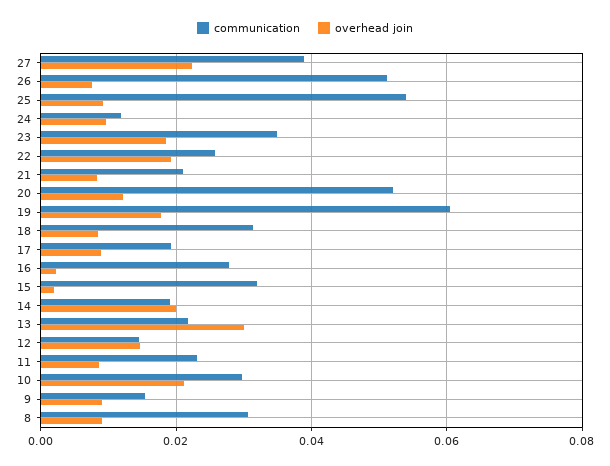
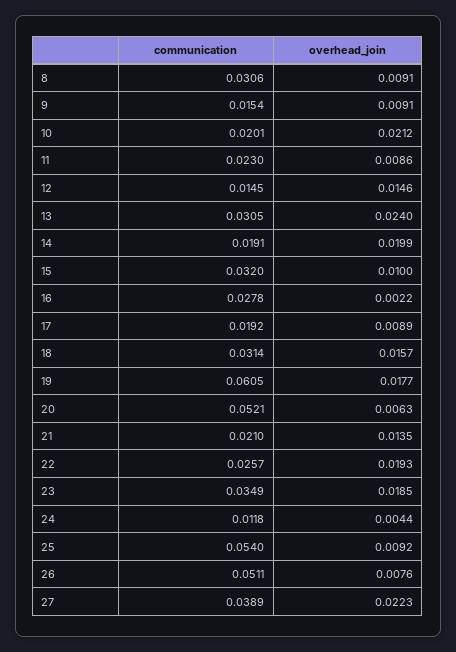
  {
    "communication": {
      "27": 0.0389,
      "26": 0.0511,
      "25": 0.054,
      "24": 0.0118,
      "23": 0.0349,
      "22": 0.0257,
      "21": 0.021,
      "20": 0.0521,
      "19": 0.0605,
      "18": 0.0314,
      "17": 0.0192,
      "16": 0.0278,
      "15": 0.032,
      "14": 0.0191,
-     "13": 0.022,
+     "13": 0.0305,
      "12": 0.0145,
      "11": 0.023,
-     "10": 0.03,
+     "10": 0.0201,
      "9": 0.0154,
      "8": 0.0306
    },
    "overhead join": {
      "27": 0.0223,
      "26": 0.0076,
      "25": 0.0092,
-     "24": 0.01,
+     "24": 0.0044,
      "23": 0.0185,
      "22": 0.0193,
-     "21": 0.008,
+     "21": 0.0135,
-     "20": 0.012,
+     "20": 0.0063,
      "19": 0.0177,
-     "18": 0.008,
+     "18": 0.0157,
      "17": 0.0089,
      "16": 0.0022,
-     "15": 0.002,
+     "15": 0.01,
      "14": 0.0199,
-     "13": 0.03,
+     "13": 0.024,
      "12": 0.0146,
      "11": 0.0086,
      "10": 0.0212,
      "9": 0.0091,
      "8": 0.0091
    }
  }

